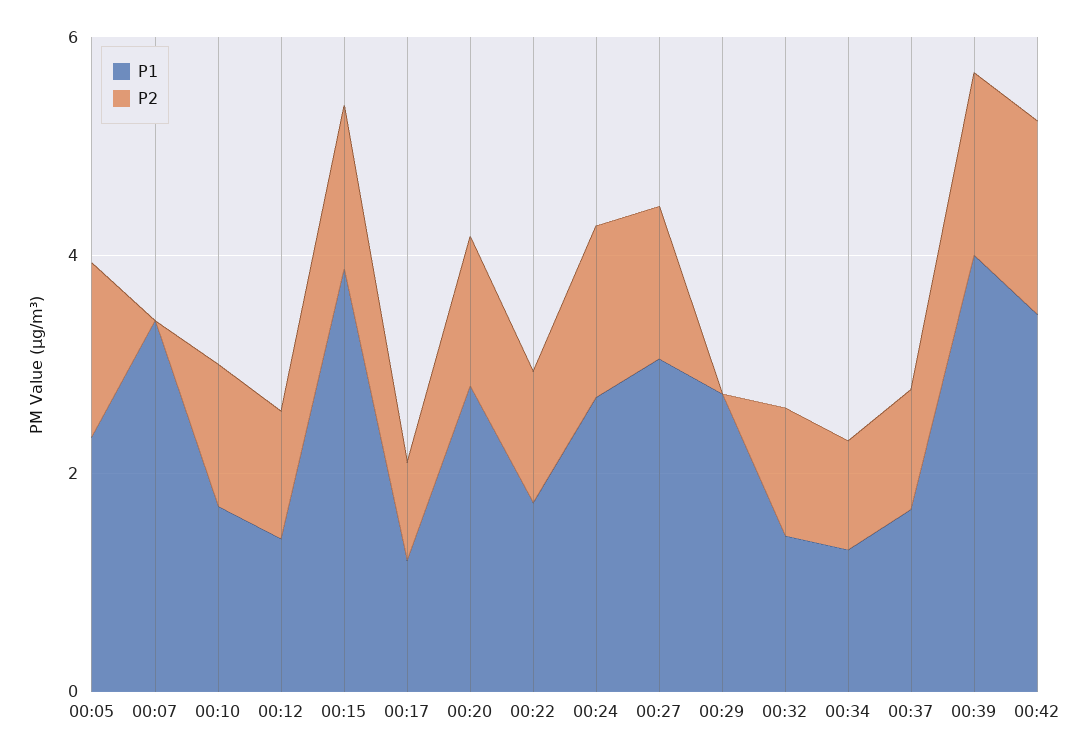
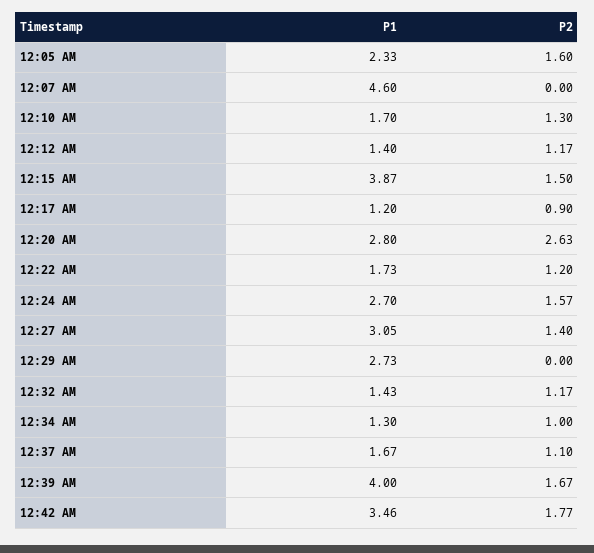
  {
    "P1": {
      "00:05": 2.33,
-     "00:07": 3.5,
+     "00:07": 4.6,
      "00:10": 1.7,
      "00:12": 1.4,
      "00:15": 3.87,
      "00:17": 1.2,
      "00:20": 2.8,
      "00:22": 1.73,
      "00:24": 2.7,
      "00:27": 3.05,
      "00:29": 2.73,
      "00:32": 1.43,
      "00:34": 1.3,
      "00:37": 1.67,
      "00:39": 4,
      "00:42": 3.46
    },
    "P2": {
      "00:05": 1.6,
      "00:07": 0,
      "00:10": 1.3,
      "00:12": 1.17,
      "00:15": 1.5,
      "00:17": 0.9,
-     "00:20": 1.5,
+     "00:20": 2.63,
      "00:22": 1.2,
      "00:24": 1.57,
      "00:27": 1.4,
      "00:29": 0,
      "00:32": 1.17,
      "00:34": 1,
      "00:37": 1.1,
      "00:39": 1.67,
      "00:42": 1.77
    }
  }

